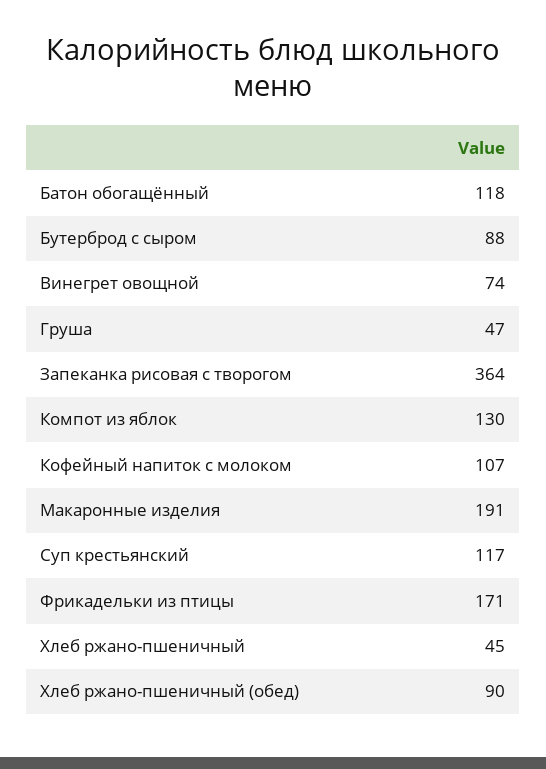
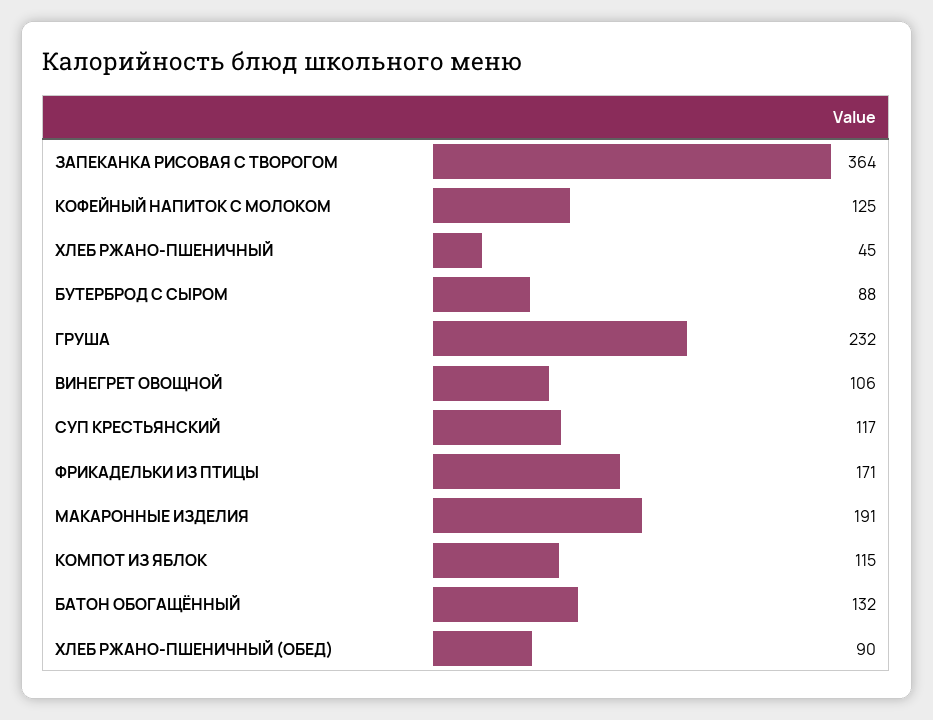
  {
-   "Батон обогащённый": 118,
+   "Батон обогащённый": 132,
    "Бутерброд с сыром": 88,
-   "Винегрет овощной": 74,
+   "Винегрет овощной": 106,
-   "Груша": 47,
+   "Груша": 232,
    "Запеканка рисовая с творогом": 364,
-   "Компот из яблок": 130,
+   "Компот из яблок": 115,
-   "Кофейный напиток с молоком": 107,
+   "Кофейный напиток с молоком": 125,
    "Макаронные изделия": 191,
    "Суп крестьянский": 117,
    "Фрикадельки из птицы": 171,
    "Хлеб ржано-пшеничный": 45,
    "Хлеб ржано-пшеничный (обед)": 90
  }

